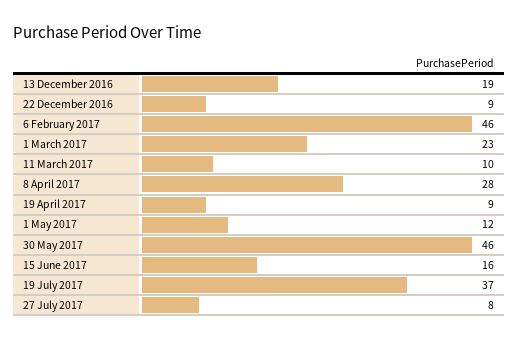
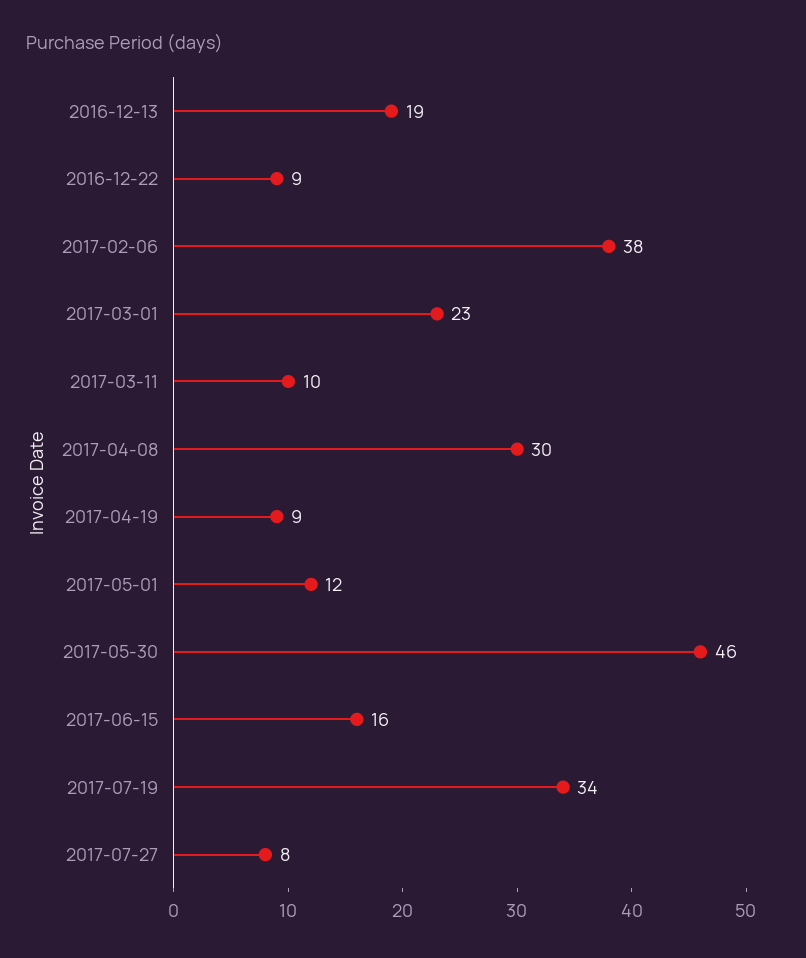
  {
    "13 December 2016": 19,
    "22 December 2016": 9,
-   "6 February 2017": 46,
+   "6 February 2017": 38,
    "1 March 2017": 23,
    "11 March 2017": 10,
-   "8 April 2017": 28,
+   "8 April 2017": 30,
    "19 April 2017": 9,
    "1 May 2017": 12,
    "30 May 2017": 46,
    "15 June 2017": 16,
-   "19 July 2017": 37,
+   "19 July 2017": 34,
    "27 July 2017": 8
  }

